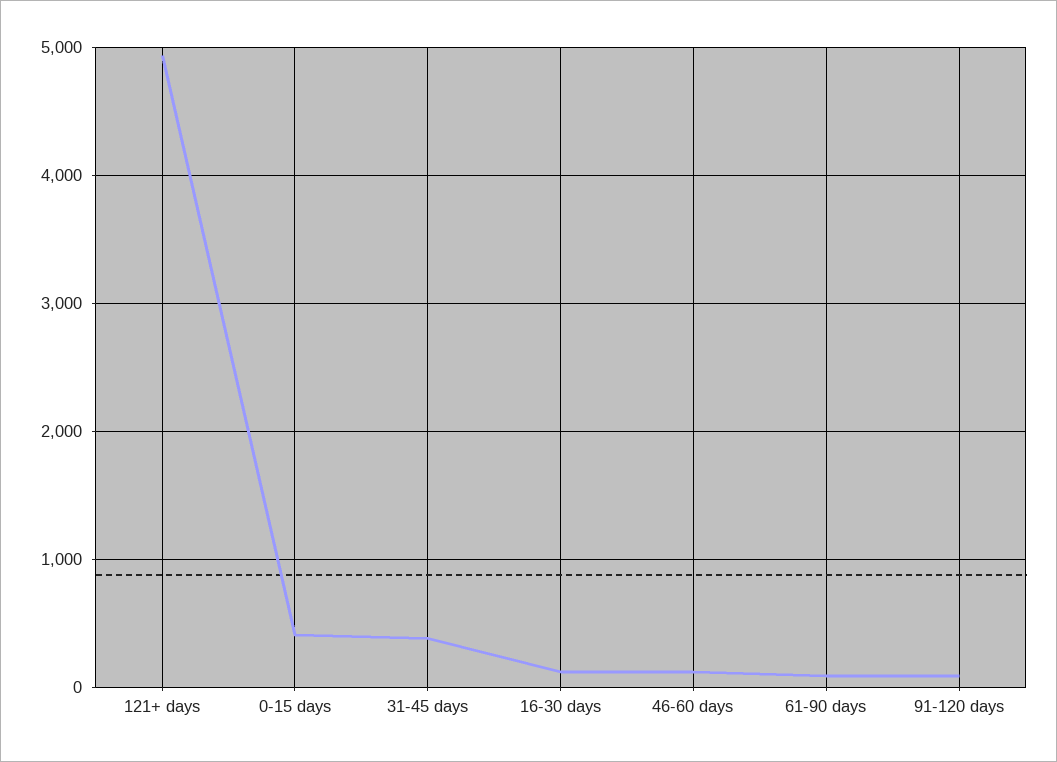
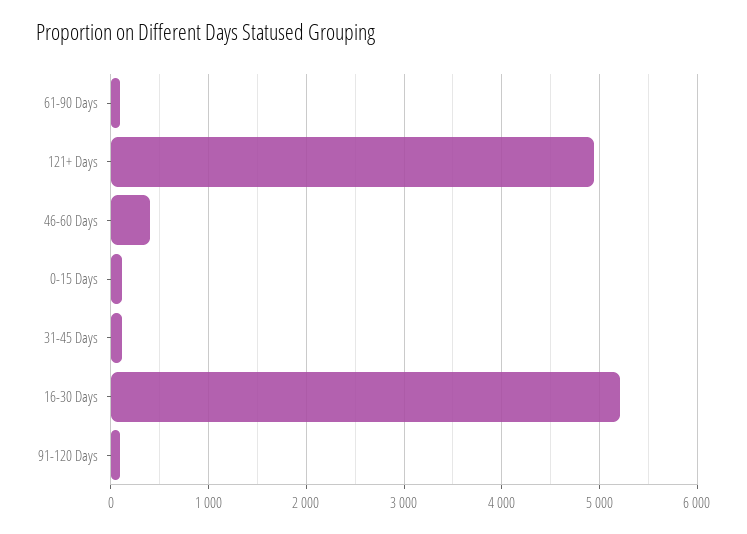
  {
    "121+ days": 4900,
-   "0-15 days": 400,
+   "0-15 days": 100,
-   "31-45 days": 400,
+   "31-45 days": 100,
-   "16-30 days": 100,
+   "16-30 days": 5200,
-   "46-60 days": 100,
+   "46-60 days": 400,
    "61-90 days": 100,
    "91-120 days": 100
  }

